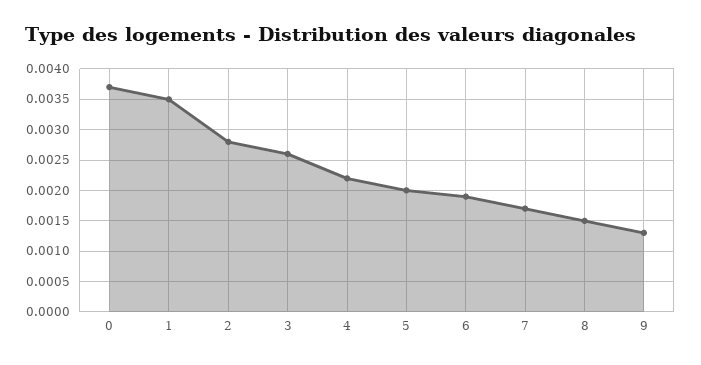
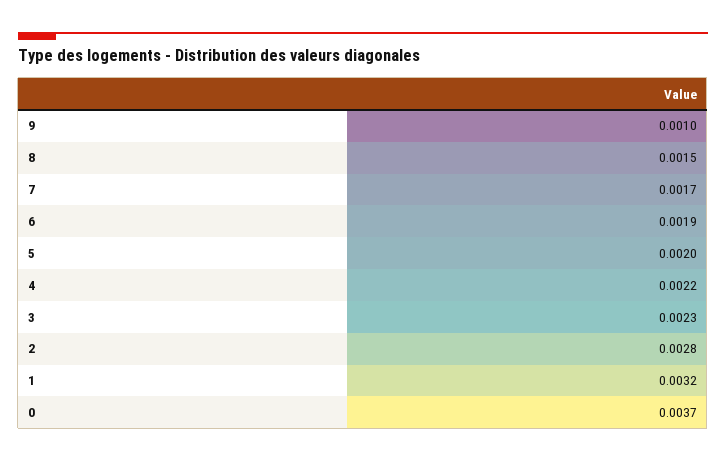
  {
    "0": 0.0037,
-   "1": 0.0035,
+   "1": 0.0032,
    "2": 0.0028,
-   "3": 0.0026,
+   "3": 0.0023,
    "4": 0.0022,
    "5": 0.002,
    "6": 0.0019,
    "7": 0.0017,
    "8": 0.0015,
-   "9": 0.0013
+   "9": 0.001
  }

